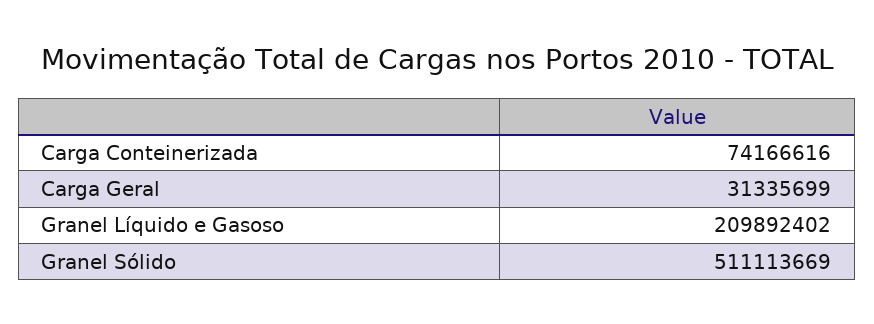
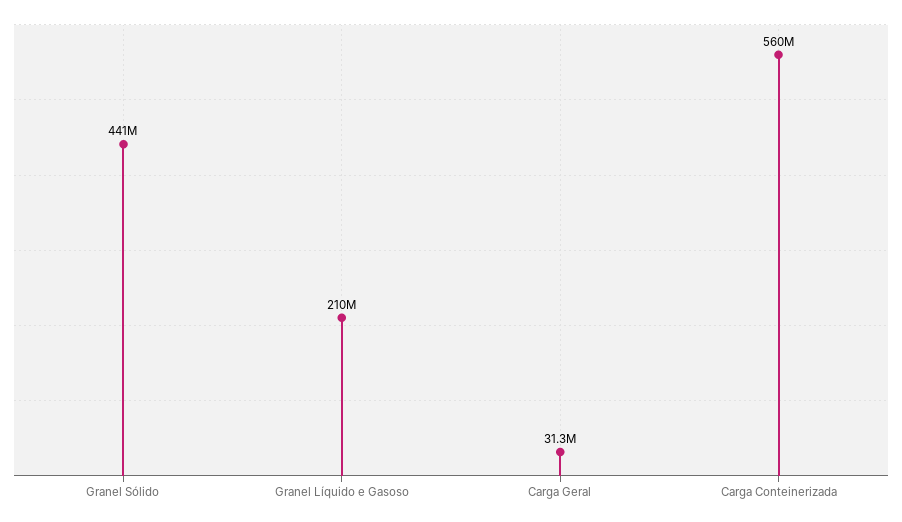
  {
-   "Carga Conteinerizada": 74166616,
+   "Carga Conteinerizada": 560000000,
    "Carga Geral": 31335699,
    "Granel Líquido e Gasoso": 209892402,
-   "Granel Sólido": 511113669
+   "Granel Sólido": 441000000
  }

